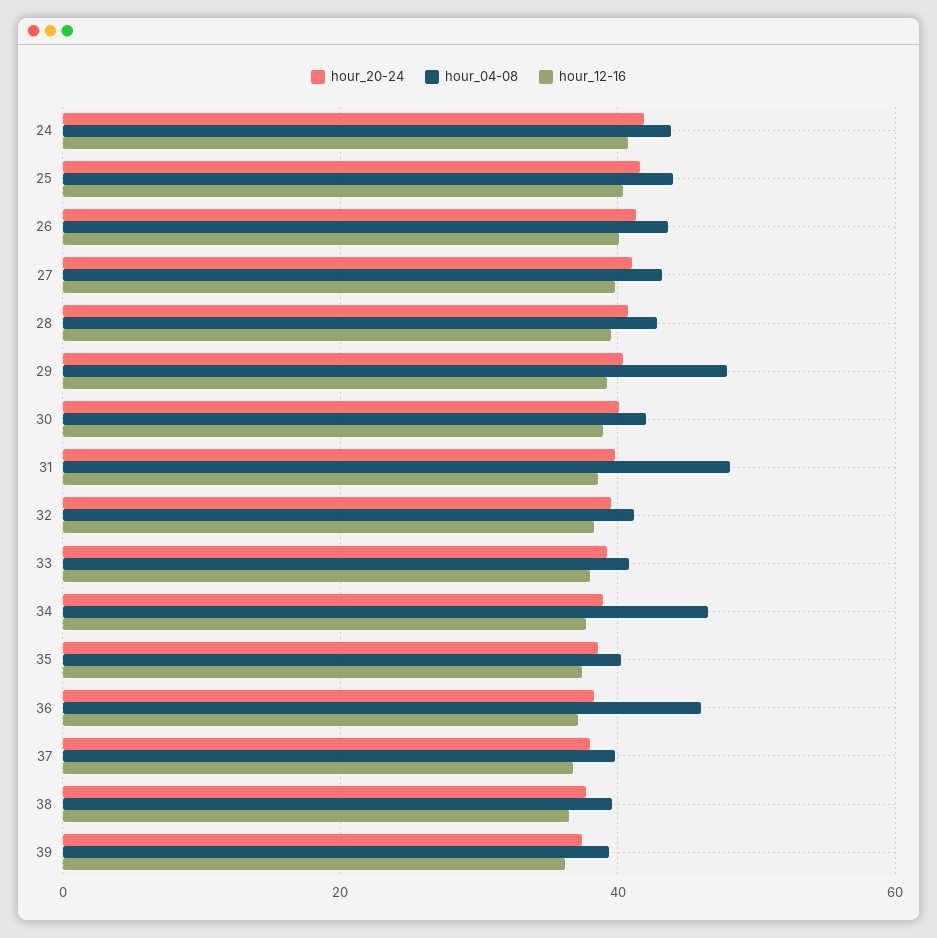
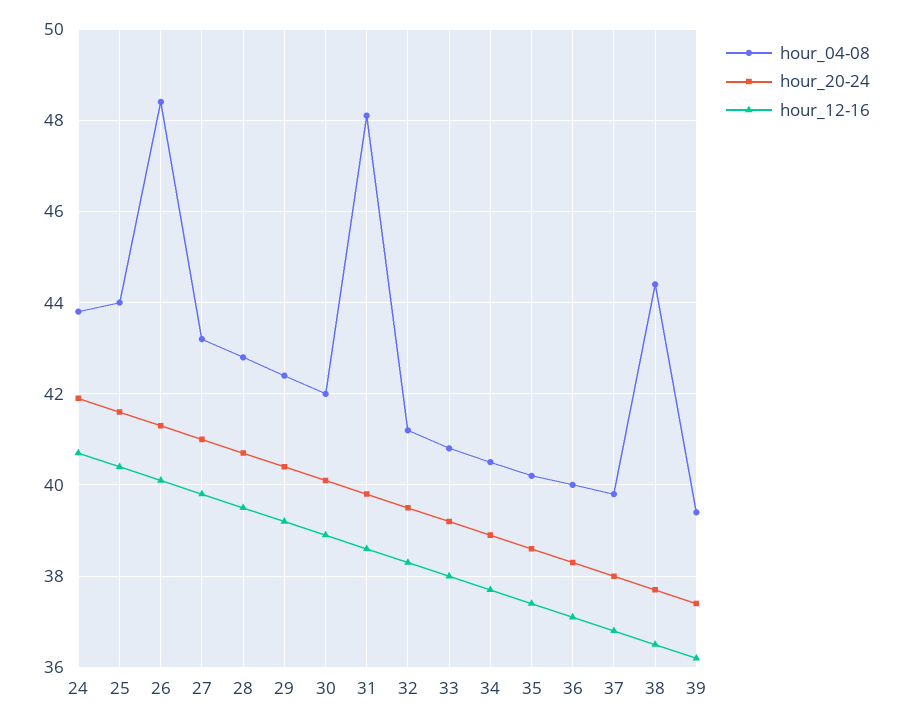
  {
    "hour_20-24": {
      "24": 42,
      "25": 41.5,
      "26": 41.5,
      "27": 41,
      "28": 40.5,
      "29": 40.5,
      "30": 40,
      "31": 40,
      "32": 39.5,
      "33": 39,
      "34": 39,
      "35": 38.5,
      "36": 38.5,
      "37": 38,
      "38": 37.5,
      "39": 37.5
    },
    "hour_04-08": {
      "24": 44,
      "25": 44,
-     "26": 44,
+     "26": 48.5,
      "27": 43,
      "28": 43,
-     "29": 48,
+     "29": 42.5,
      "30": 42,
      "31": 48,
      "32": 41,
      "33": 41,
-     "34": 46,
+     "34": 40.5,
      "35": 40,
-     "36": 46,
+     "36": 40,
      "37": 40,
-     "38": 40,
+     "38": 44.5,
      "39": 39.5
    },
    "hour_12-16": {
      "24": 40.5,
      "25": 40.5,
      "26": 40,
      "27": 40,
      "28": 39.5,
      "29": 39,
      "30": 39,
      "31": 38.5,
      "32": 38.5,
      "33": 38,
      "34": 37.5,
      "35": 37.5,
      "36": 37,
      "37": 37,
      "38": 36.5,
      "39": 36
    }
  }

